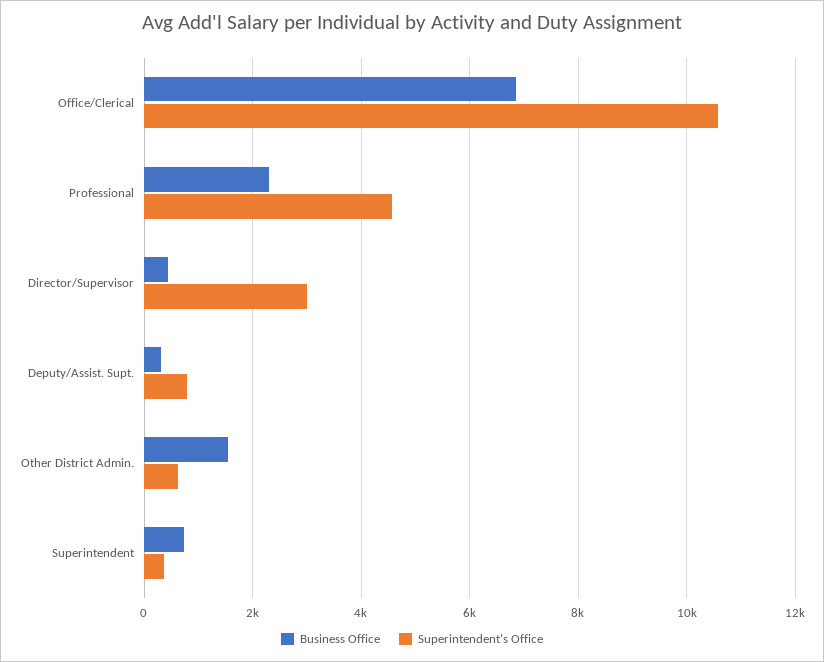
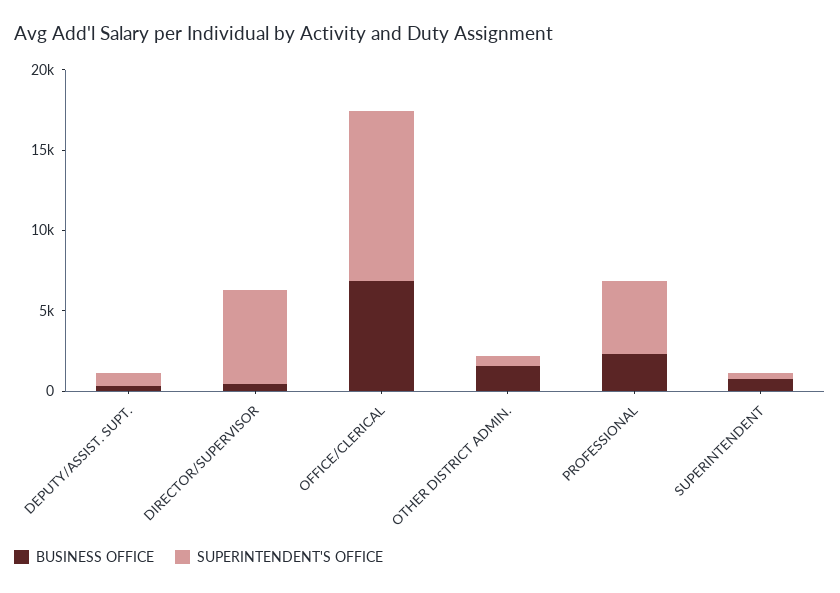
  {
    "Business Office": {
      "Office/Clerical": 6800,
      "Professional": 2200,
      "Director/Supervisor": 400,
      "Deputy/Assist. Supt.": 400,
      "Other District Admin.": 1600,
      "Superintendent": 800
    },
    "Superintendent's Office": {
      "Office/Clerical": 10600,
      "Professional": 4600,
-     "Director/Supervisor": 3000,
+     "Director/Supervisor": 6000,
      "Deputy/Assist. Supt.": 800,
      "Other District Admin.": 600,
      "Superintendent": 400
    }
  }

